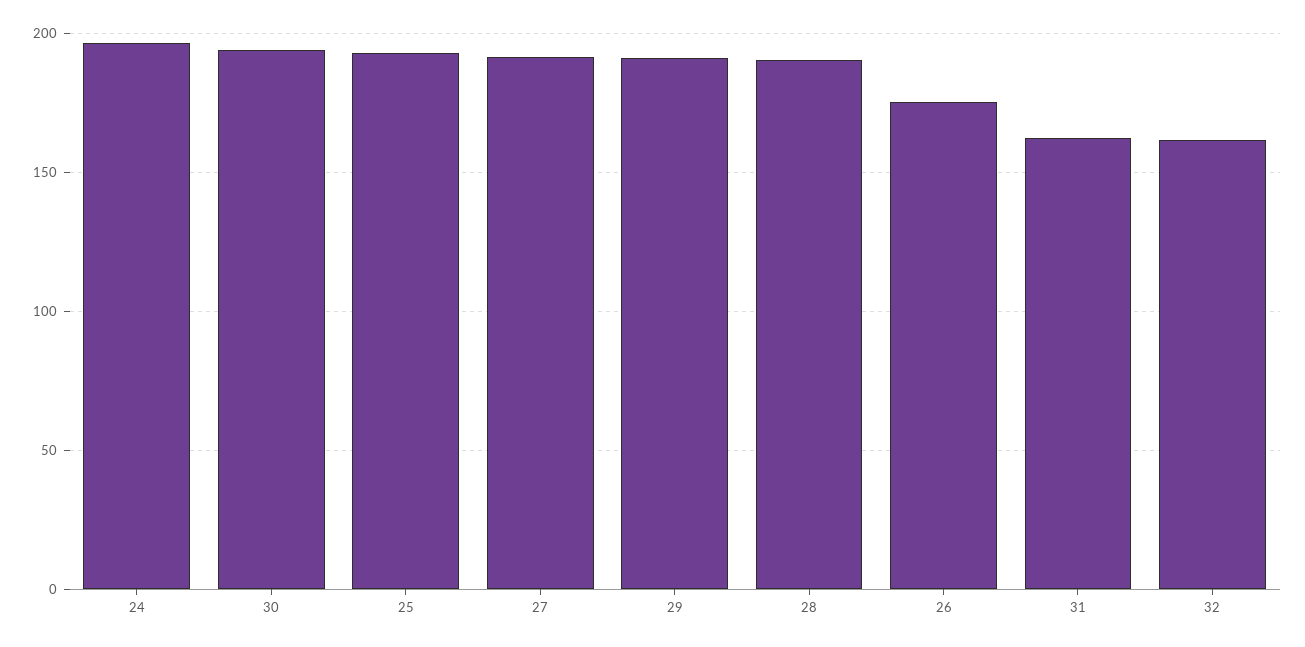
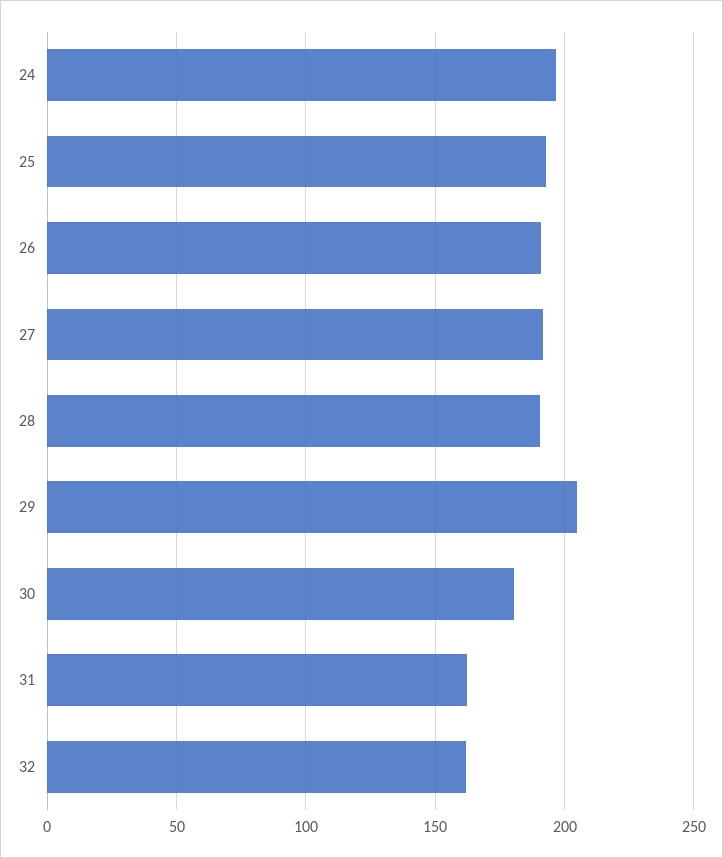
  {
    "24": 195,
-   "30": 195,
+   "30": 180,
    "25": 195,
    "27": 190,
-   "29": 190,
+   "29": 205,
    "28": 190,
-   "26": 175,
+   "26": 190,
    "31": 160,
    "32": 160
  }

